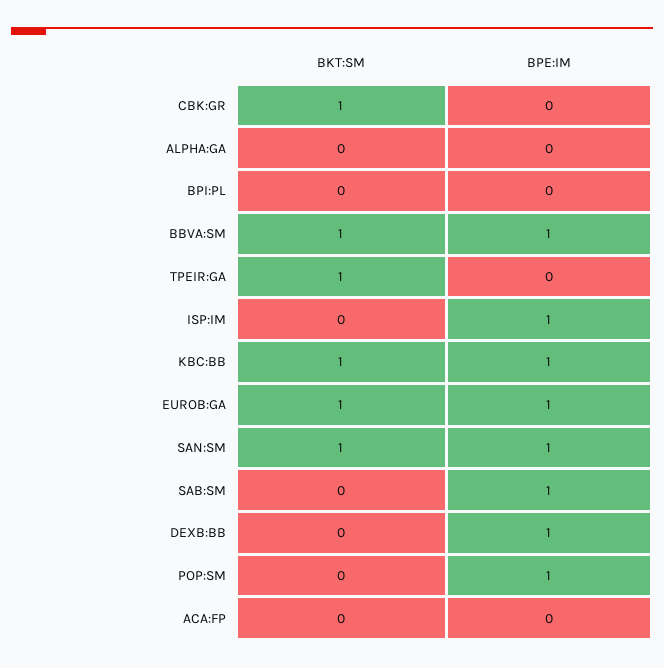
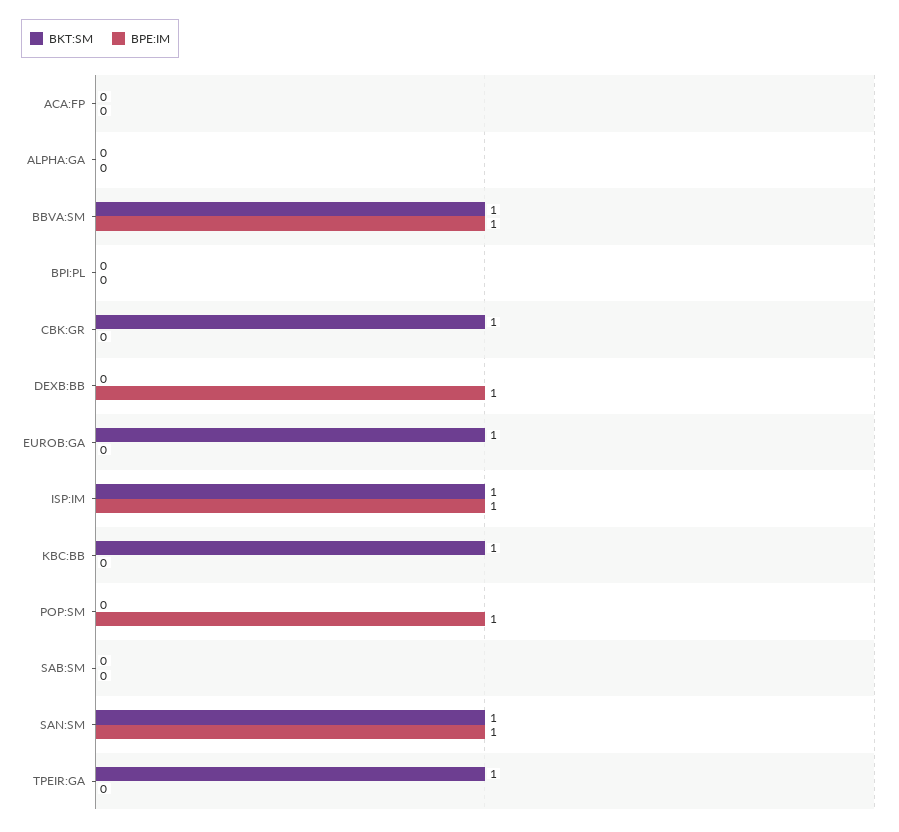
  {
    "BKT:SM": {
      "CBK:GR": 1,
      "ALPHA:GA": 0,
      "BPI:PL": 0,
      "BBVA:SM": 1,
      "TPEIR:GA": 1,
-     "ISP:IM": 0,
+     "ISP:IM": 1,
      "KBC:BB": 1,
      "EUROB:GA": 1,
      "SAN:SM": 1,
      "SAB:SM": 0,
      "DEXB:BB": 0,
      "POP:SM": 0,
      "ACA:FP": 0
    },
    "BPE:IM": {
      "CBK:GR": 0,
      "ALPHA:GA": 0,
      "BPI:PL": 0,
      "BBVA:SM": 1,
      "TPEIR:GA": 0,
      "ISP:IM": 1,
-     "KBC:BB": 1,
+     "KBC:BB": 0,
-     "EUROB:GA": 1,
+     "EUROB:GA": 0,
      "SAN:SM": 1,
-     "SAB:SM": 1,
+     "SAB:SM": 0,
      "DEXB:BB": 1,
      "POP:SM": 1,
      "ACA:FP": 0
    }
  }

